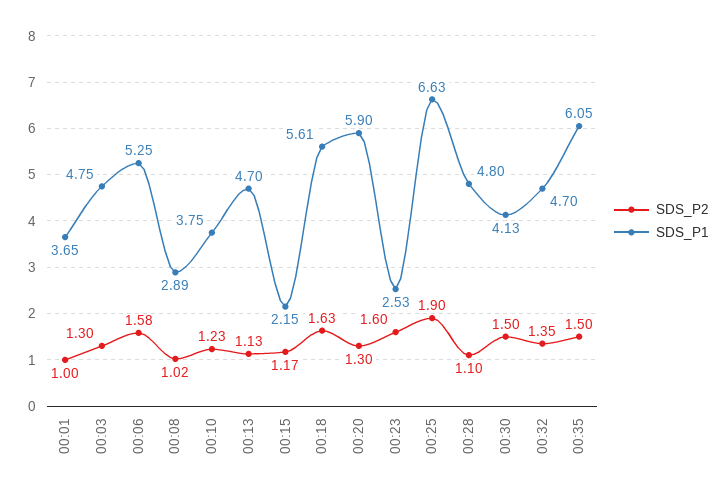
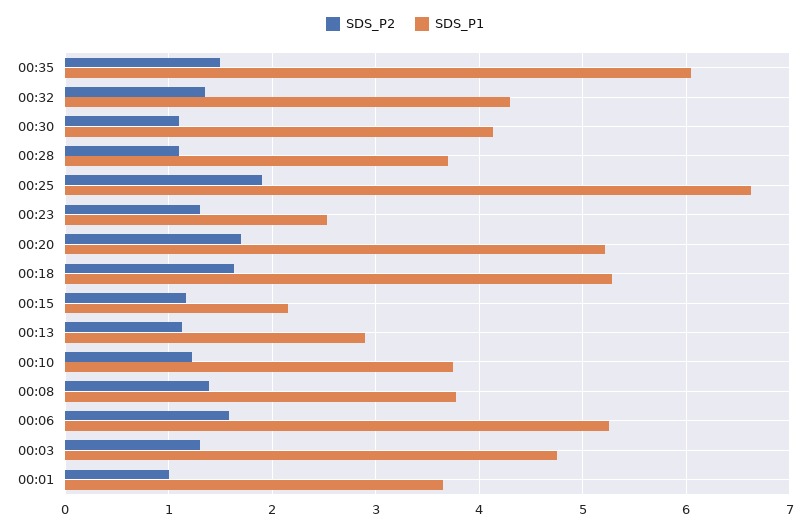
  {
    "SDS_P2": {
      "00:01": 1,
      "00:03": 1.3,
      "00:06": 1.58,
-     "00:08": 1.02,
+     "00:08": 1.4,
      "00:10": 1.23,
      "00:13": 1.13,
      "00:15": 1.17,
      "00:18": 1.63,
-     "00:20": 1.3,
+     "00:20": 1.7,
-     "00:23": 1.6,
+     "00:23": 1.3,
      "00:25": 1.9,
      "00:28": 1.1,
-     "00:30": 1.5,
+     "00:30": 1.1,
      "00:32": 1.35,
      "00:35": 1.5
    },
    "SDS_P1": {
      "00:01": 3.65,
      "00:03": 4.75,
      "00:06": 5.25,
-     "00:08": 2.89,
+     "00:08": 3.8,
      "00:10": 3.75,
-     "00:13": 4.7,
+     "00:13": 2.9,
      "00:15": 2.15,
-     "00:18": 5.61,
+     "00:18": 5.3,
-     "00:20": 5.9,
+     "00:20": 5.2,
      "00:23": 2.53,
      "00:25": 6.63,
-     "00:28": 4.8,
+     "00:28": 3.7,
      "00:30": 4.13,
-     "00:32": 4.7,
+     "00:32": 4.3,
      "00:35": 6.05
    }
  }

